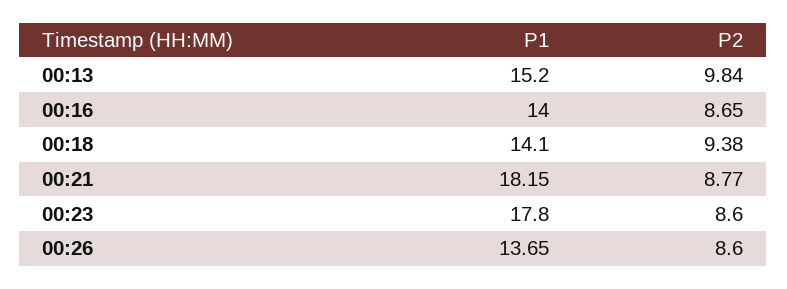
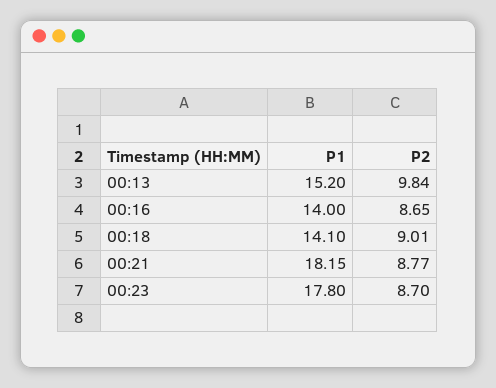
  {
    "P1": {
      "00:13": 15.2,
      "00:16": 14,
      "00:18": 14.1,
      "00:21": 18.15,
-     "00:23": 17.8,
+     "00:23": 17.8
-     "00:26": 13.65
    },
    "P2": {
      "00:13": 9.84,
      "00:16": 8.65,
-     "00:18": 9.38,
+     "00:18": 9.01,
      "00:21": 8.77,
-     "00:23": 8.6,
+     "00:23": 8.7
-     "00:26": 8.6
    }
  }

